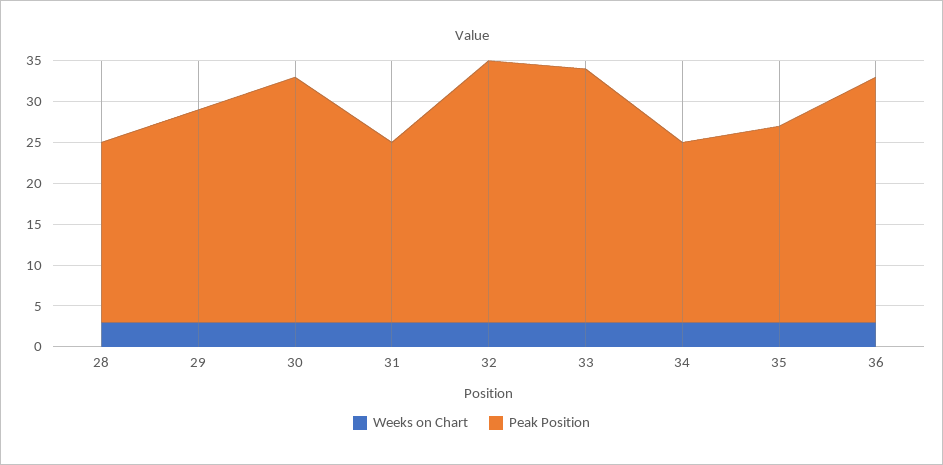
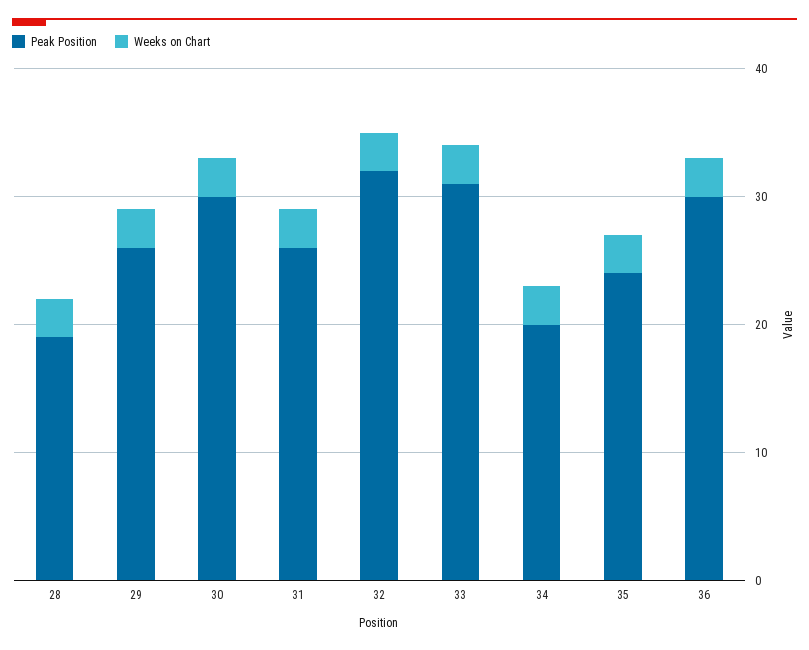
  {
    "Weeks on Chart": {
      "28": 3,
      "29": 3,
      "30": 3,
      "31": 3,
      "32": 3,
      "33": 3,
      "34": 3,
      "35": 3,
      "36": 3
    },
    "Peak Position": {
-     "28": 22,
+     "28": 19,
      "29": 26,
      "30": 30,
-     "31": 22,
+     "31": 26,
      "32": 32,
      "33": 31,
-     "34": 22,
+     "34": 20,
      "35": 24,
      "36": 30
    }
  }

